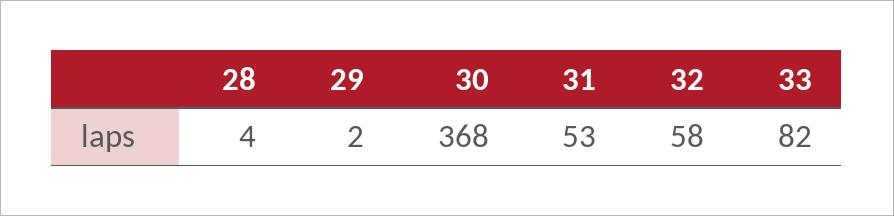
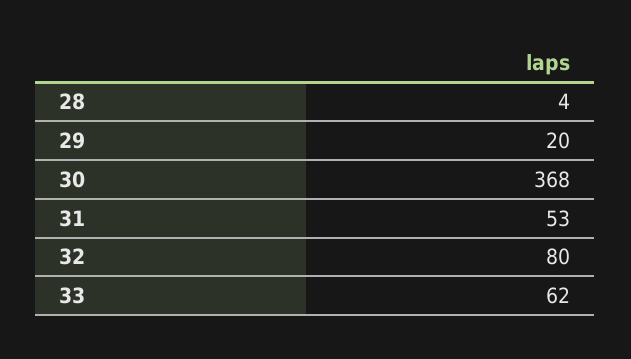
  {
    "28": 4,
-   "29": 2,
+   "29": 20,
    "30": 368,
    "31": 53,
-   "32": 58,
+   "32": 80,
-   "33": 82
+   "33": 62
  }

